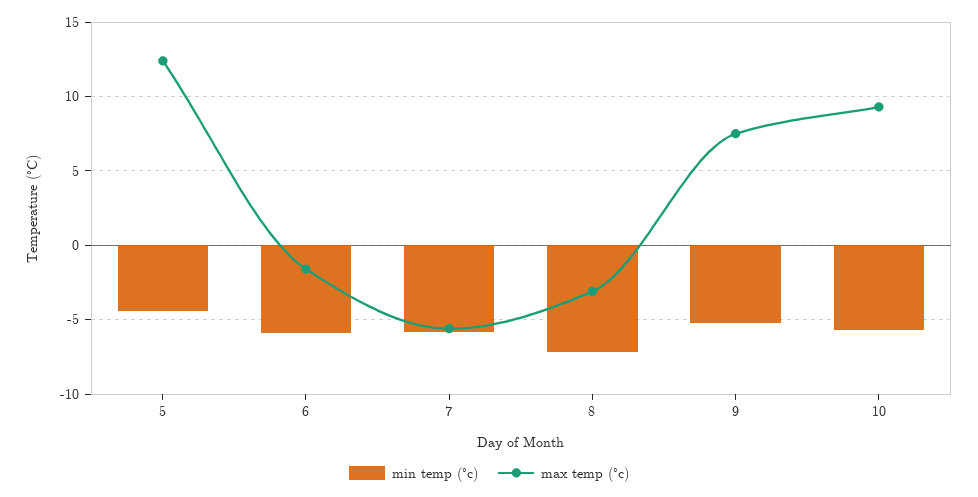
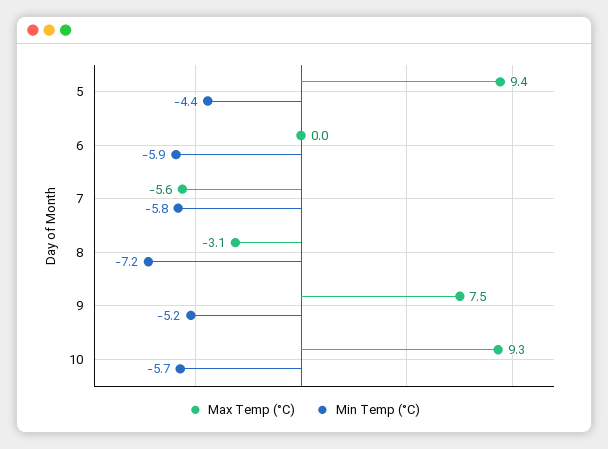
  {
    "min temp (°c)": {
      "5": -4.4,
      "6": -5.9,
      "7": -5.8,
      "8": -7.2,
      "9": -5.2,
      "10": -5.7
    },
    "max temp (°c)": {
-     "5": 12.5,
+     "5": 9.4,
-     "6": -1.5,
+     "6": 0,
      "7": -5.6,
      "8": -3.1,
      "9": 7.5,
      "10": 9.3
    }
  }

